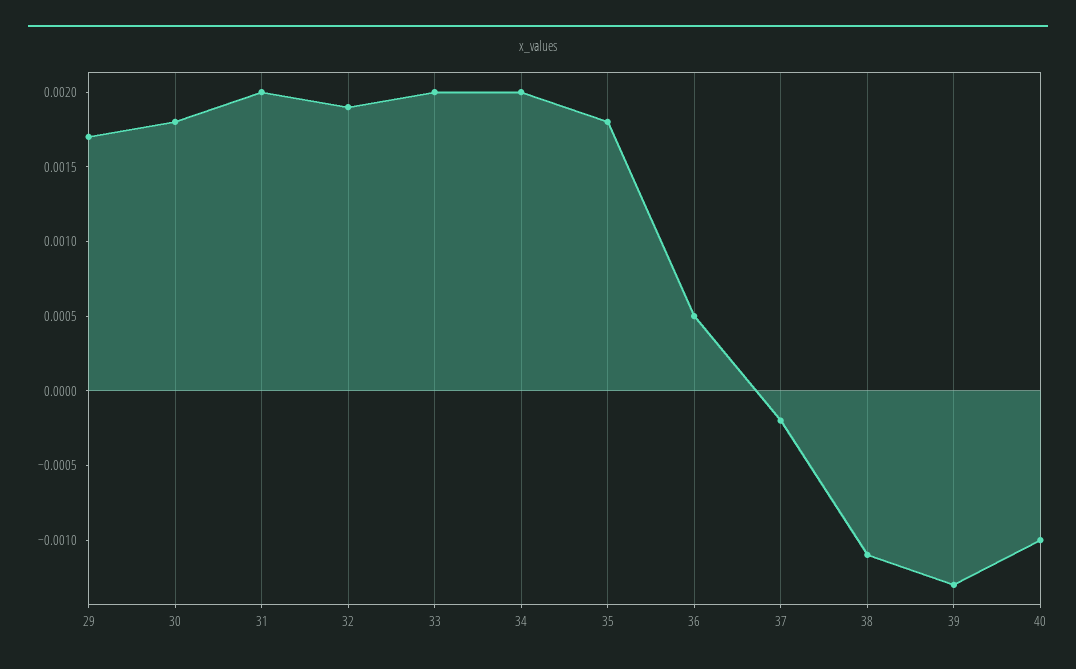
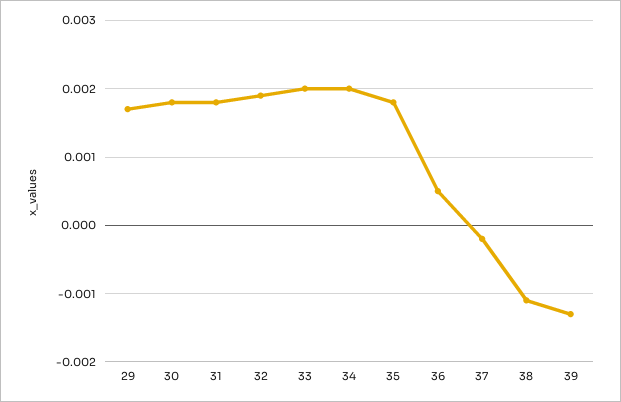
  {
    "29": 0.0017,
    "30": 0.0018,
-   "31": 0.002,
+   "31": 0.0018,
    "32": 0.0019,
    "33": 0.002,
    "34": 0.002,
    "35": 0.0018,
    "36": 0.0005,
    "37": -0.0002,
    "38": -0.0011,
-   "39": -0.0013,
+   "39": -0.0013
-   "40": -0.001
  }

